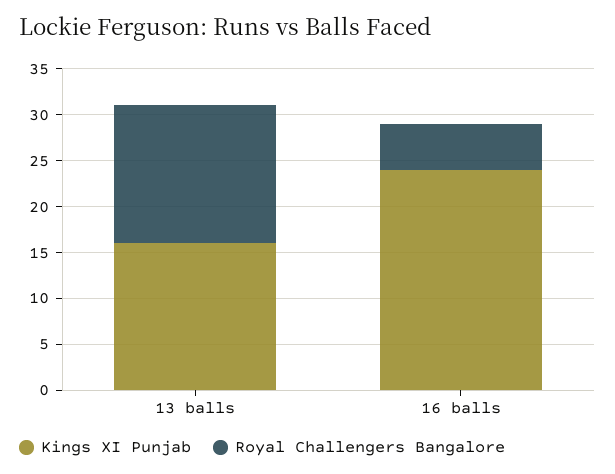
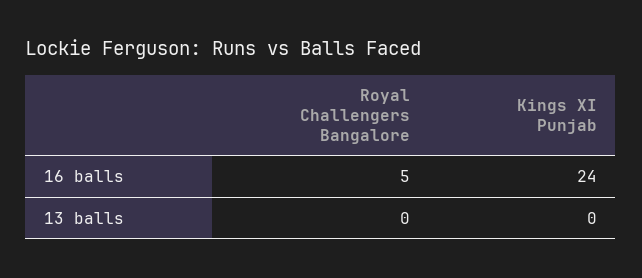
  {
    "Kings XI Punjab": {
-     "13 balls": 16,
+     "13 balls": 0,
      "16 balls": 24
    },
    "Royal Challengers Bangalore": {
-     "13 balls": 15,
+     "13 balls": 0,
      "16 balls": 5
    }
  }

